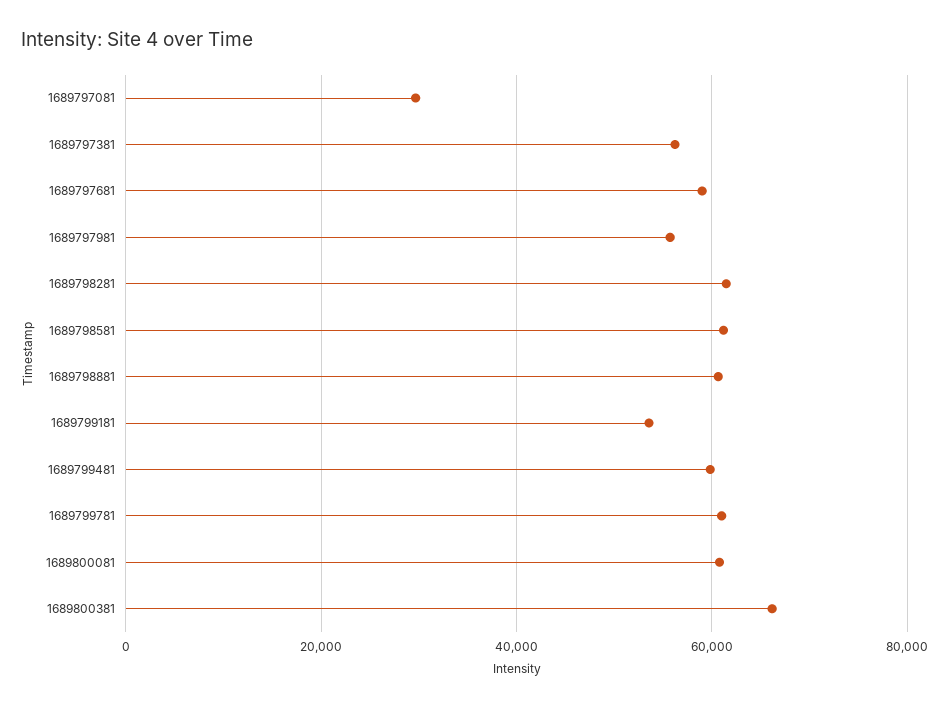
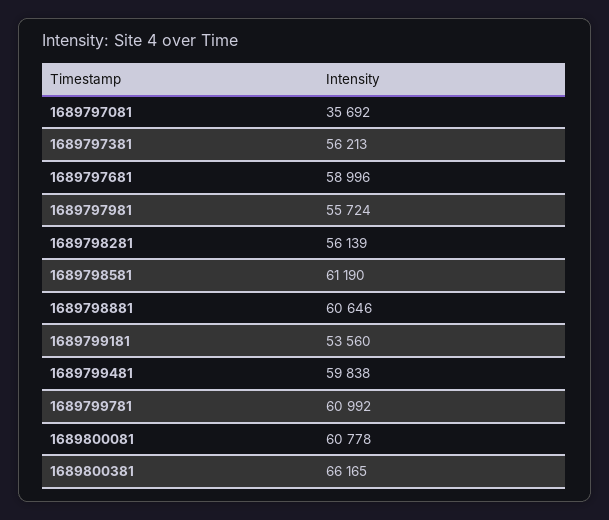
  {
-   "1689797081": 30000,
+   "1689797081": 35692,
    "1689797381": 56213,
    "1689797681": 58996,
    "1689797981": 55724,
-   "1689798281": 62000,
+   "1689798281": 56139,
    "1689798581": 61190,
    "1689798881": 60646,
    "1689799181": 53560,
    "1689799481": 59838,
    "1689799781": 60992,
    "1689800081": 60778,
    "1689800381": 66165
  }

